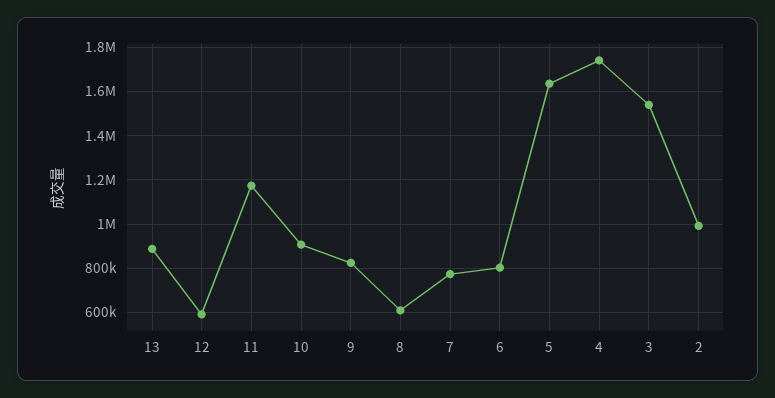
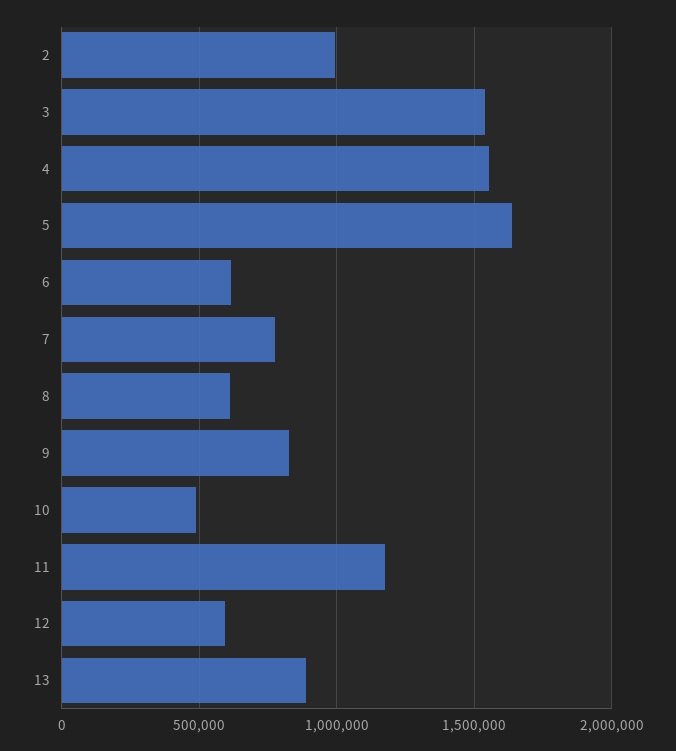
  {
    "13": 900000,
    "12": 600000,
    "11": 1150000,
-   "10": 900000,
+   "10": 500000,
    "9": 850000,
    "8": 600000,
    "7": 750000,
-   "6": 800000,
+   "6": 600000,
    "5": 1650000,
-   "4": 1750000,
+   "4": 1550000,
    "3": 1550000,
    "2": 1000000
  }

